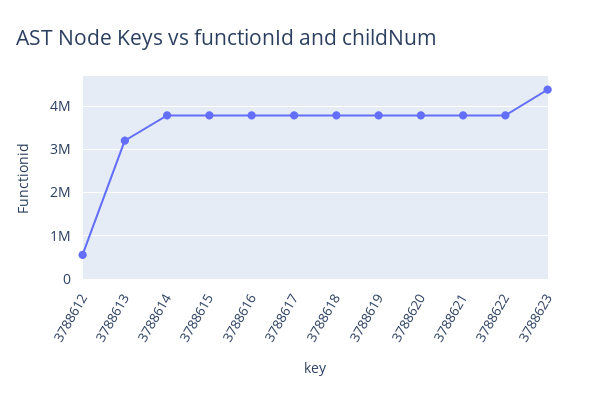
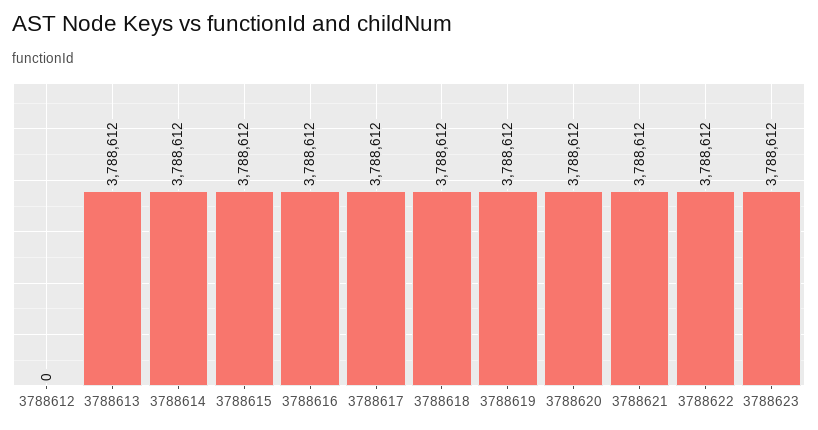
  {
-   "3788612": 600000,
+   "3788612": 0,
-   "3788613": 3200000,
+   "3788613": 3788612,
    "3788614": 3788612,
    "3788615": 3788612,
    "3788616": 3788612,
    "3788617": 3788612,
    "3788618": 3788612,
    "3788619": 3788612,
    "3788620": 3788612,
    "3788621": 3788612,
    "3788622": 3788612,
-   "3788623": 4400000
+   "3788623": 3788612
  }

